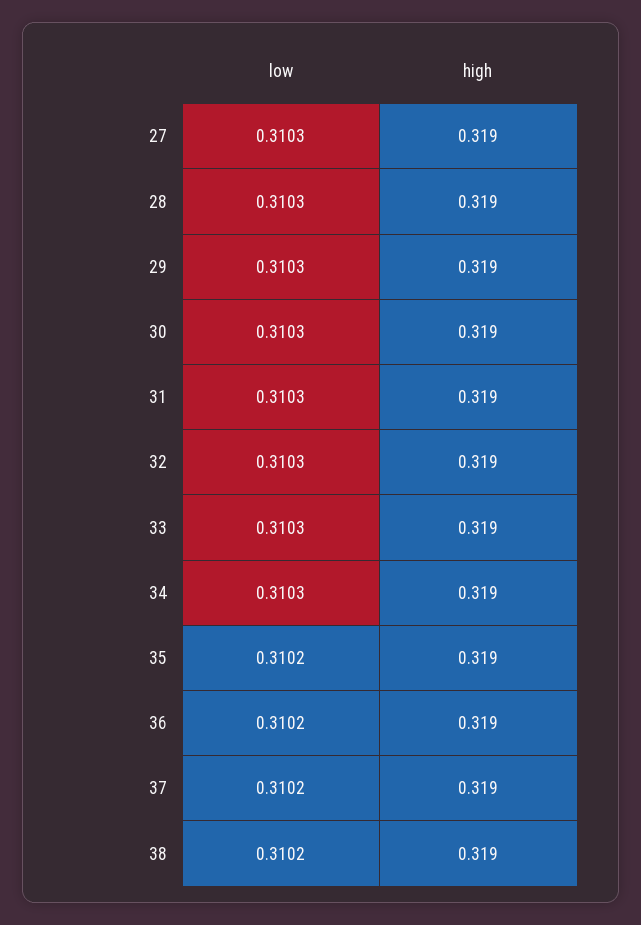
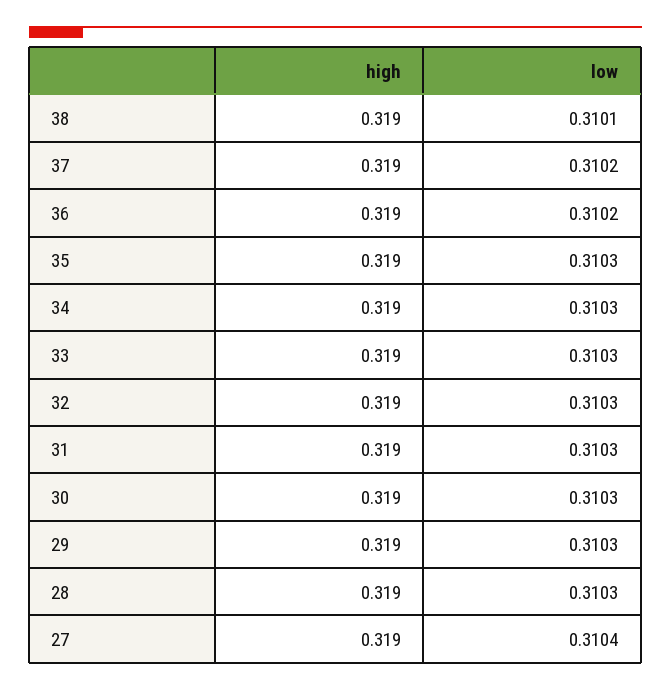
  {
    "low": {
-     "27": 0.3103,
+     "27": 0.3104,
      "28": 0.3103,
      "29": 0.3103,
      "30": 0.3103,
      "31": 0.3103,
      "32": 0.3103,
      "33": 0.3103,
      "34": 0.3103,
-     "35": 0.3102,
+     "35": 0.3103,
      "36": 0.3102,
      "37": 0.3102,
-     "38": 0.3102
+     "38": 0.3101
    },
    "high": {
      "27": 0.319,
      "28": 0.319,
      "29": 0.319,
      "30": 0.319,
      "31": 0.319,
      "32": 0.319,
      "33": 0.319,
      "34": 0.319,
      "35": 0.319,
      "36": 0.319,
      "37": 0.319,
      "38": 0.319
    }
  }

